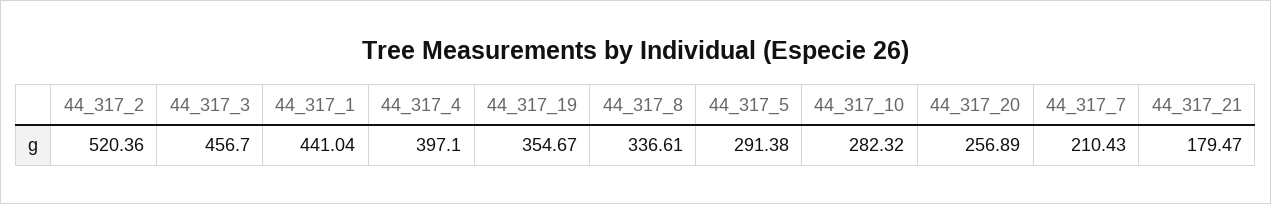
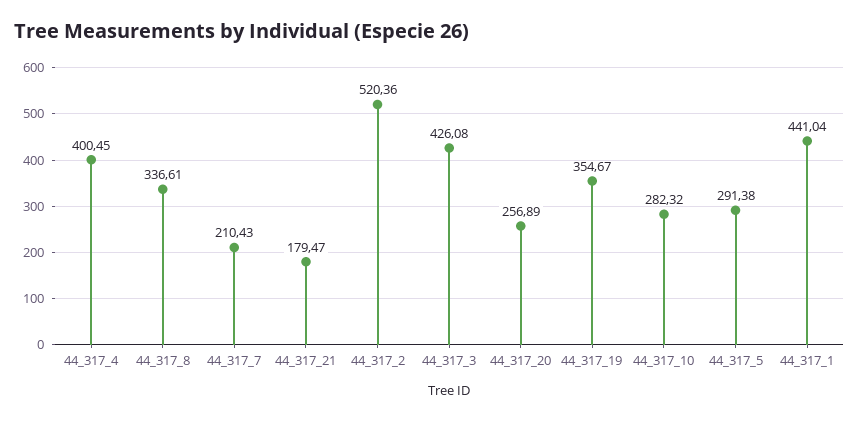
  {
    "44_317_2": 520.36,
-   "44_317_3": 456.7,
+   "44_317_3": 426.08,
    "44_317_1": 441.04,
-   "44_317_4": 397.1,
+   "44_317_4": 400.45,
    "44_317_19": 354.67,
    "44_317_8": 336.61,
    "44_317_5": 291.38,
    "44_317_10": 282.32,
    "44_317_20": 256.89,
    "44_317_7": 210.43,
    "44_317_21": 179.47
  }

